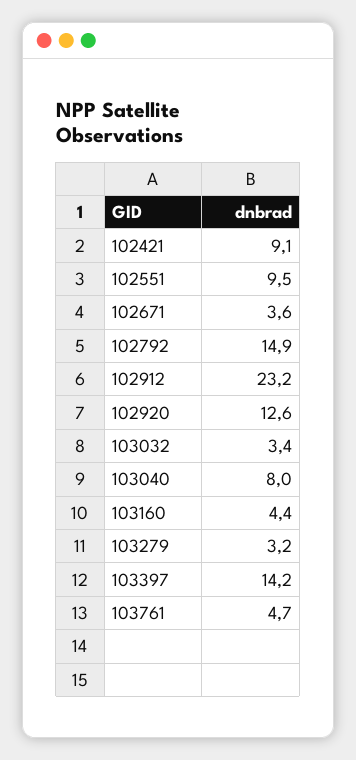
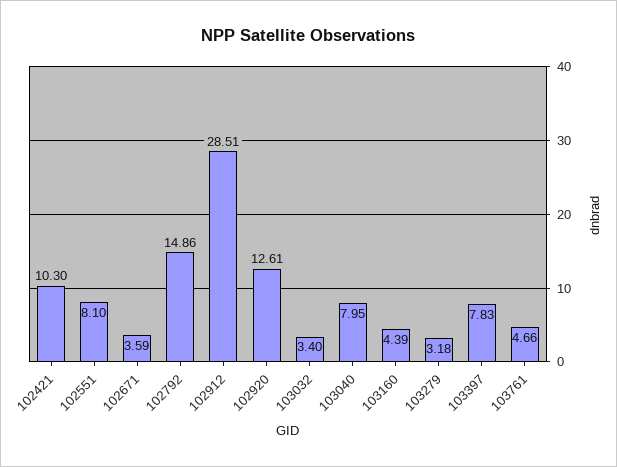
  {
-   "102421": 9.1,
+   "102421": 10.3,
-   "102551": 9.5,
+   "102551": 8.1,
    "102671": 3.59,
    "102792": 14.86,
-   "102912": 23.2,
+   "102912": 28.51,
    "102920": 12.61,
    "103032": 3.4,
    "103040": 7.95,
    "103160": 4.39,
    "103279": 3.18,
-   "103397": 14.2,
+   "103397": 7.83,
    "103761": 4.66
  }

